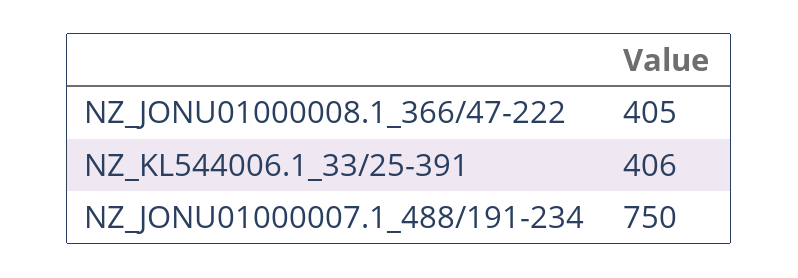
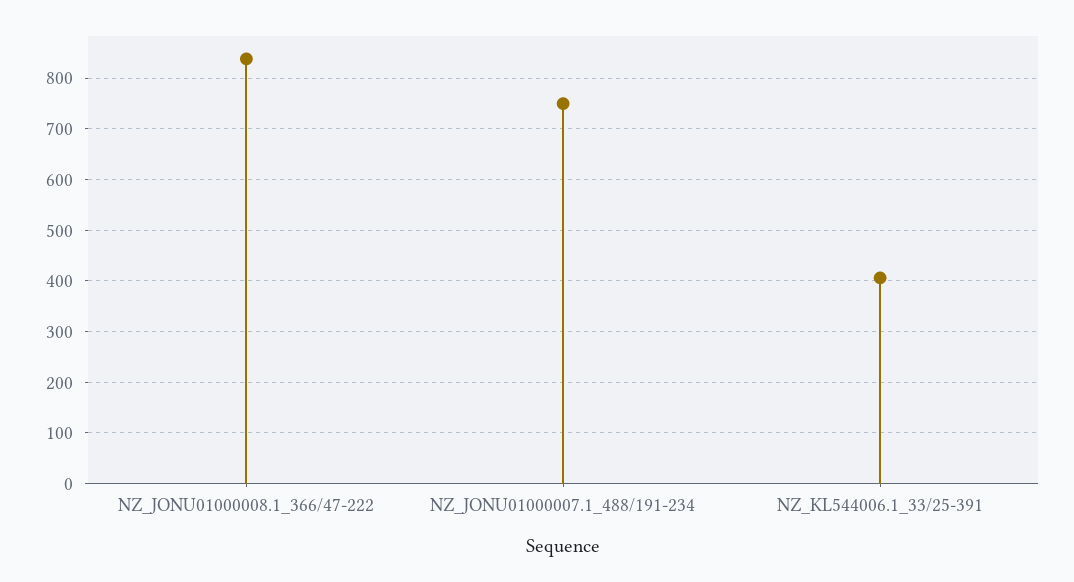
  {
-   "NZ_JONU01000008.1_366/47-222": 405,
+   "NZ_JONU01000008.1_366/47-222": 840,
    "NZ_KL544006.1_33/25-391": 406,
    "NZ_JONU01000007.1_488/191-234": 750
  }

